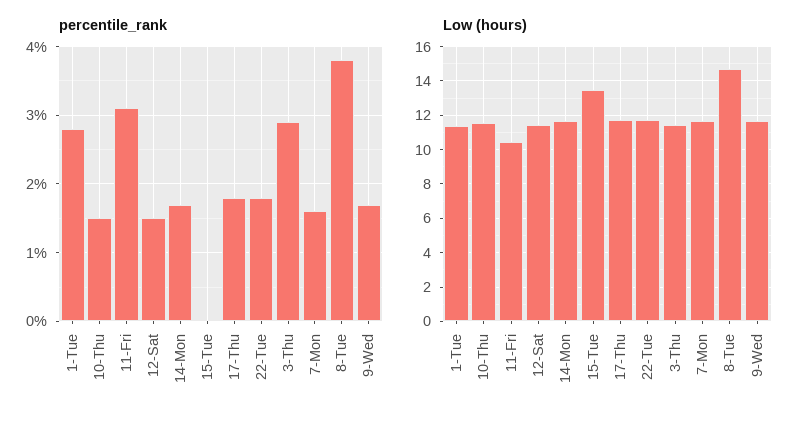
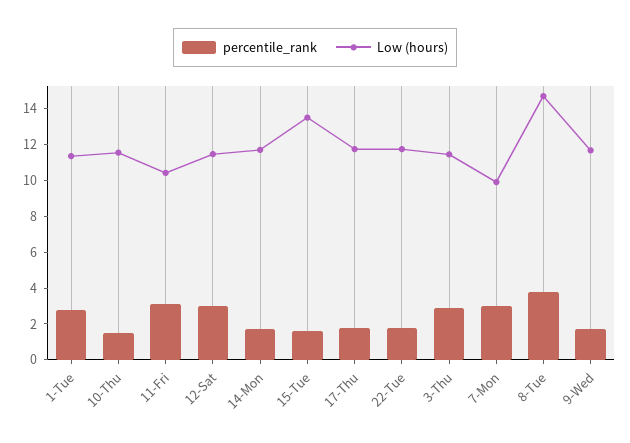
  {
    "percentile_rank": {
      "1-Tue": 2.8,
      "10-Thu": 1.5,
      "11-Fri": 3.1,
-     "12-Sat": 1.5,
+     "12-Sat": 3,
      "14-Mon": 1.7,
-     "15-Tue": 0,
+     "15-Tue": 1.5,
      "17-Thu": 1.8,
      "22-Tue": 1.8,
      "3-Thu": 2.9,
-     "7-Mon": 1.6,
+     "7-Mon": 3,
      "8-Tue": 3.8,
      "9-Wed": 1.7
    },
    "Low (hours)": {
      "1-Tue": 11.5,
      "10-Thu": 11.5,
      "11-Fri": 10.5,
      "12-Sat": 11.5,
      "14-Mon": 11.5,
      "15-Tue": 13.5,
      "17-Thu": 11.5,
      "22-Tue": 11.5,
      "3-Thu": 11.5,
-     "7-Mon": 11.5,
+     "7-Mon": 10,
      "8-Tue": 14.5,
      "9-Wed": 11.5
    }
  }

